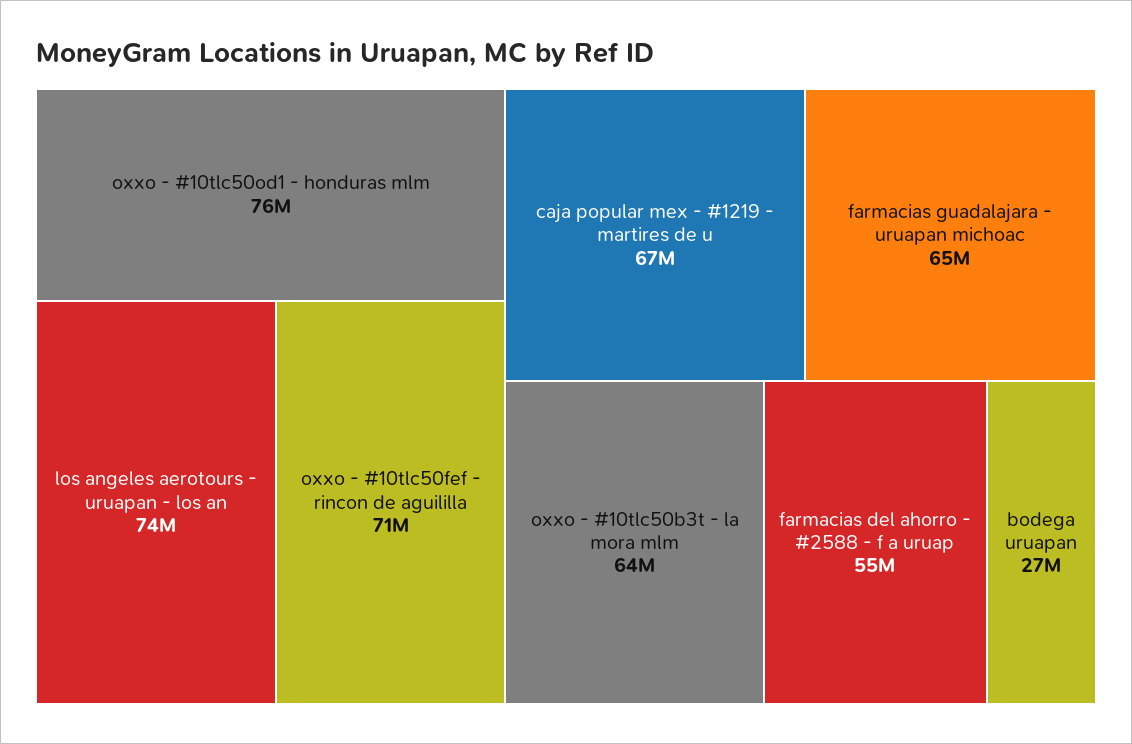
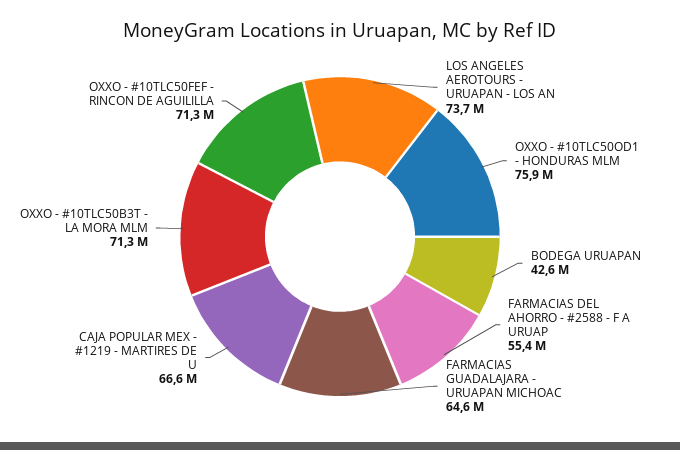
  {
    "oxxo - #10tlc50od1 - honduras mlm": 75900000,
    "los angeles aerotours - uruapan - los an": 73700000,
    "oxxo - #10tlc50fef - rincon de aguililla": 71300000,
    "caja popular mex - #1219 - martires de u": 66600000,
    "farmacias guadalajara - uruapan michoac": 64600000,
-   "oxxo - #10tlc50b3t - la mora mlm": 64000000,
+   "oxxo - #10tlc50b3t - la mora mlm": 71300000,
    "farmacias del ahorro - #2588 - f a uruap": 55400000,
-   "bodega uruapan": 27000000
+   "bodega uruapan": 42600000
  }

